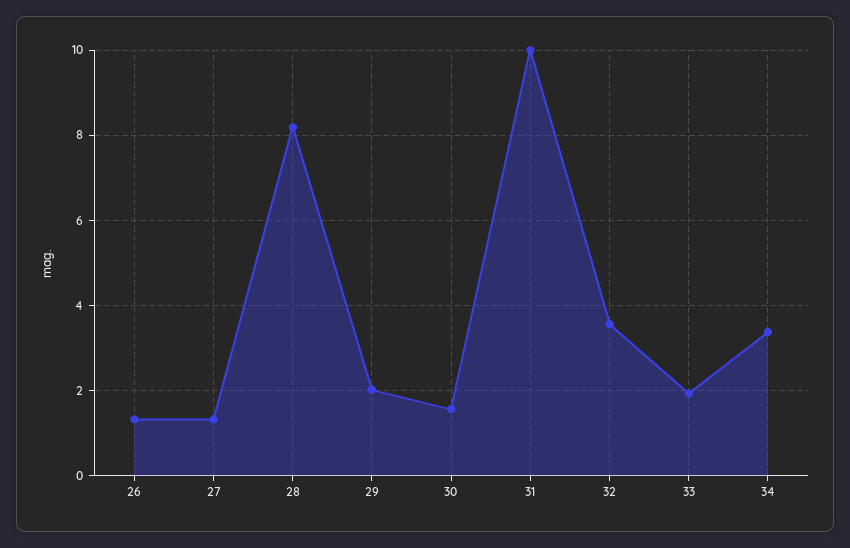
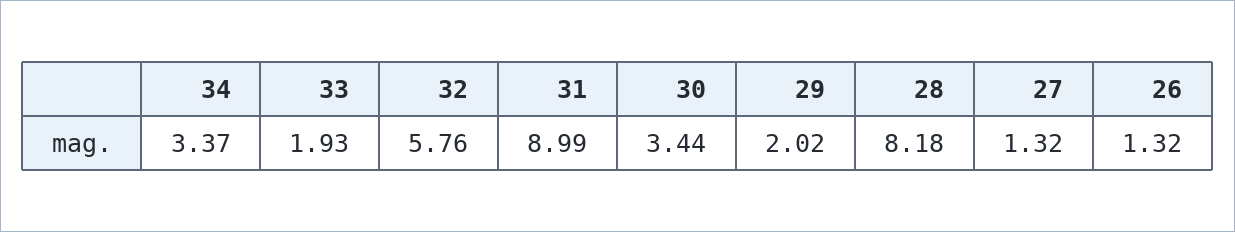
  {
    "26": 1.32,
    "27": 1.32,
    "28": 8.18,
    "29": 2.02,
-   "30": 1.6,
+   "30": 3.44,
-   "31": 10,
+   "31": 8.99,
-   "32": 3.6,
+   "32": 5.76,
    "33": 1.93,
    "34": 3.37
  }

